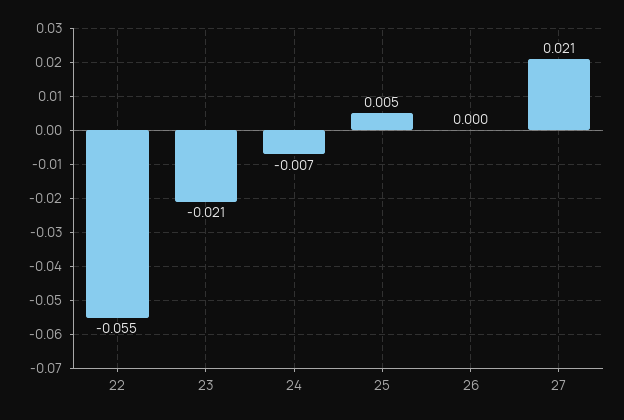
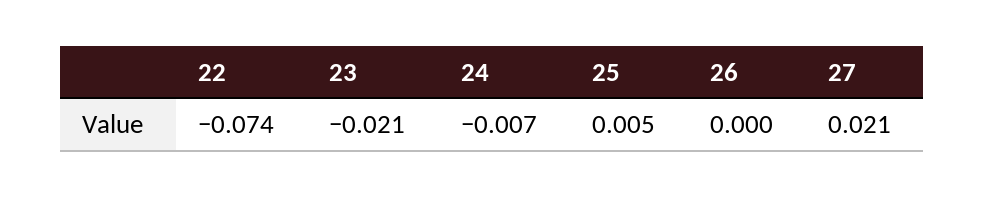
  {
-   "22": -0.055,
+   "22": -0.074,
    "23": -0.021,
    "24": -0.007,
    "25": 0.005,
    "26": 0,
    "27": 0.021
  }

